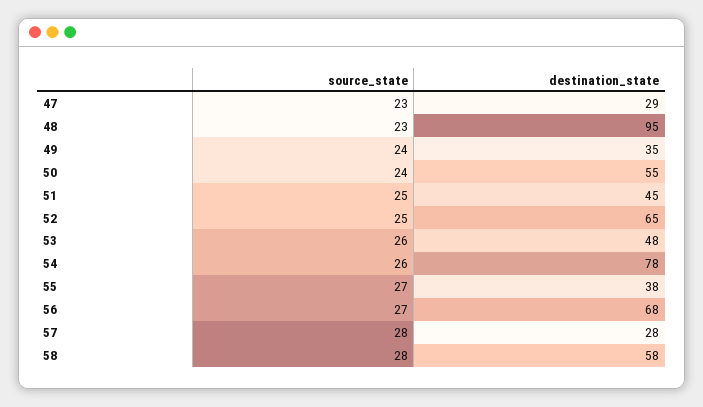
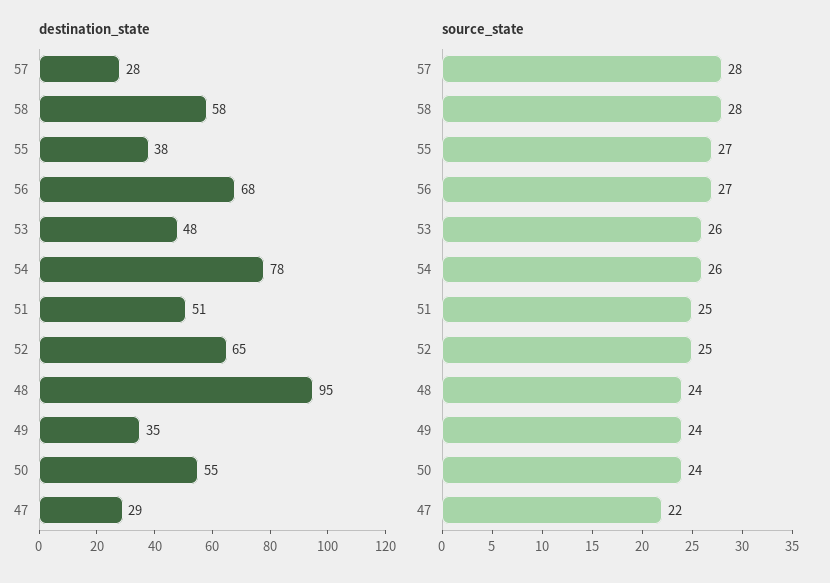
  {
    "source_state": {
-     "47": 23,
+     "47": 22,
-     "48": 23,
+     "48": 24,
      "49": 24,
      "50": 24,
      "51": 25,
      "52": 25,
      "53": 26,
      "54": 26,
      "55": 27,
      "56": 27,
      "57": 28,
      "58": 28
    },
    "destination_state": {
      "47": 29,
      "48": 95,
      "49": 35,
      "50": 55,
-     "51": 45,
+     "51": 51,
      "52": 65,
      "53": 48,
      "54": 78,
      "55": 38,
      "56": 68,
      "57": 28,
      "58": 58
    }
  }

